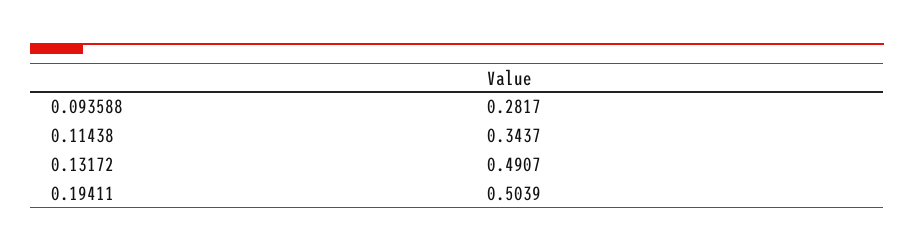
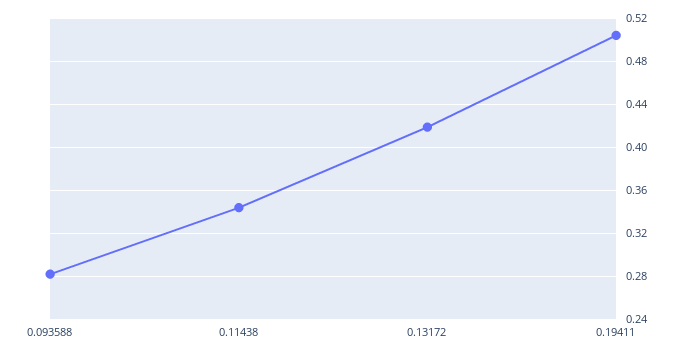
  {
    "0.093588": 0.2817,
    "0.11438": 0.3437,
-   "0.13172": 0.4907,
+   "0.13172": 0.42,
    "0.19411": 0.5039
  }

